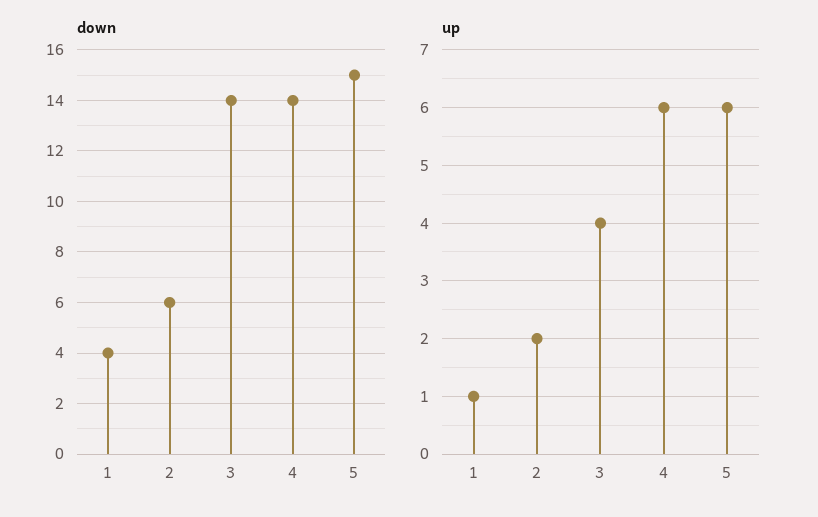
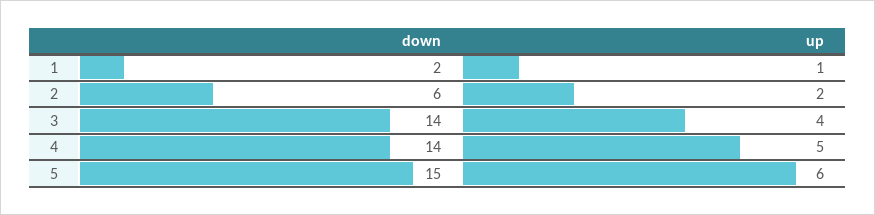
  {
    "down": {
-     "1": 4,
+     "1": 2,
      "2": 6,
      "3": 14,
      "4": 14,
      "5": 15
    },
    "up": {
      "1": 1,
      "2": 2,
      "3": 4,
-     "4": 6,
+     "4": 5,
      "5": 6
    }
  }

